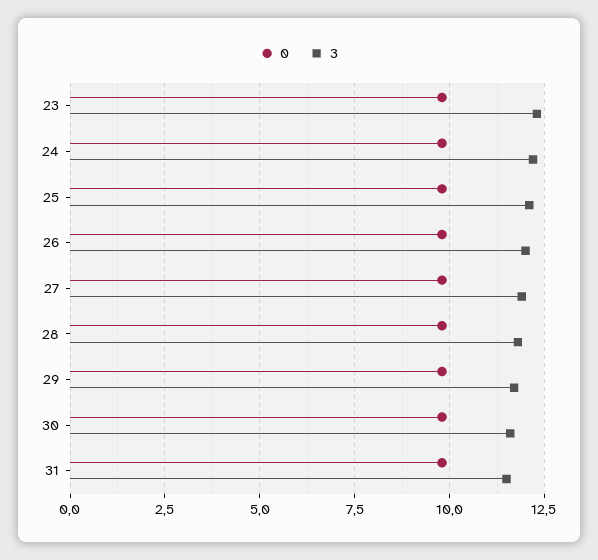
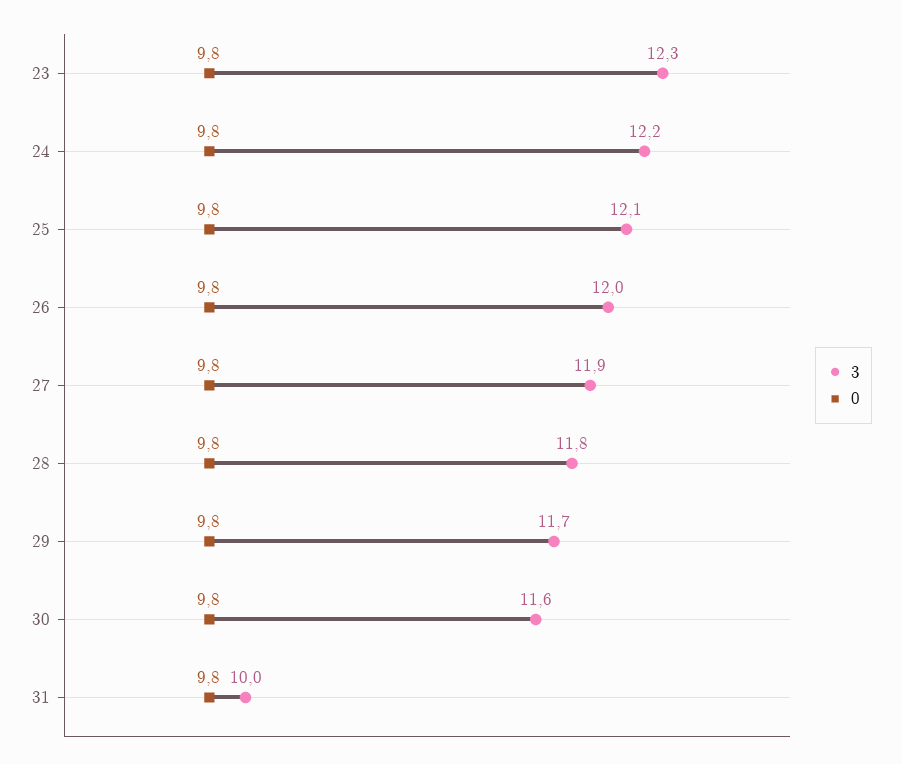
  {
    "0": {
      "23": 9.8,
      "24": 9.8,
      "25": 9.8,
      "26": 9.8,
      "27": 9.8,
      "28": 9.8,
      "29": 9.8,
      "30": 9.8,
      "31": 9.8
    },
    "3": {
      "23": 12.3,
      "24": 12.2,
      "25": 12.1,
      "26": 12,
      "27": 11.9,
      "28": 11.8,
      "29": 11.7,
      "30": 11.6,
-     "31": 11.5
+     "31": 10
    }
  }

